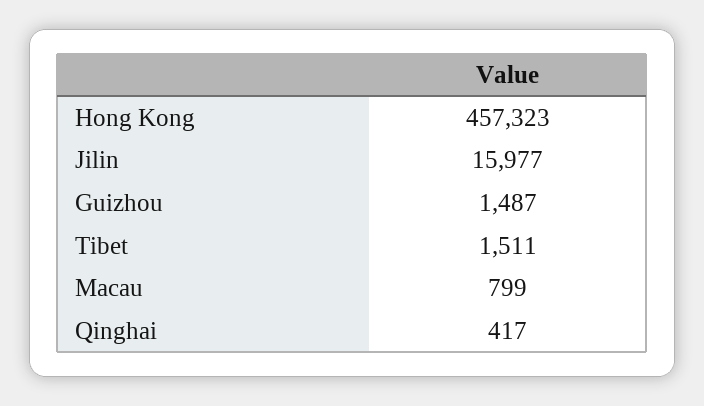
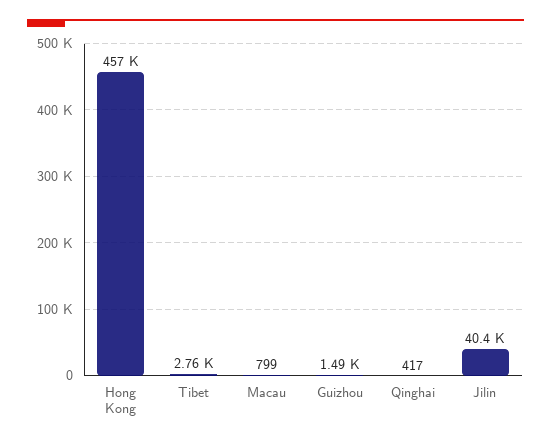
  {
    "Hong Kong": 457323,
-   "Jilin": 15977,
+   "Jilin": 40400,
    "Guizhou": 1487,
-   "Tibet": 1511,
+   "Tibet": 2760,
    "Macau": 799,
    "Qinghai": 417
  }

